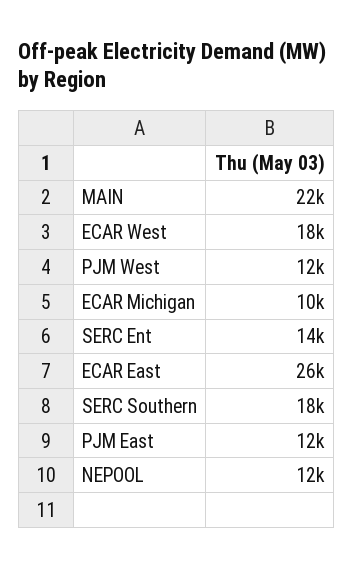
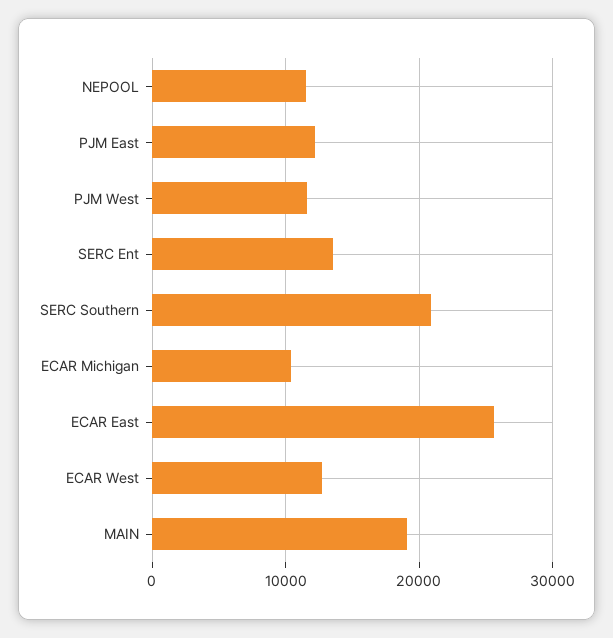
  {
-   "MAIN": 22000,
+   "MAIN": 19000,
-   "ECAR West": 18000,
+   "ECAR West": 13000,
    "PJM West": 12000,
    "ECAR Michigan": 10000,
    "SERC Ent": 14000,
    "ECAR East": 26000,
-   "SERC Southern": 18000,
+   "SERC Southern": 21000,
    "PJM East": 12000,
    "NEPOOL": 12000
  }

